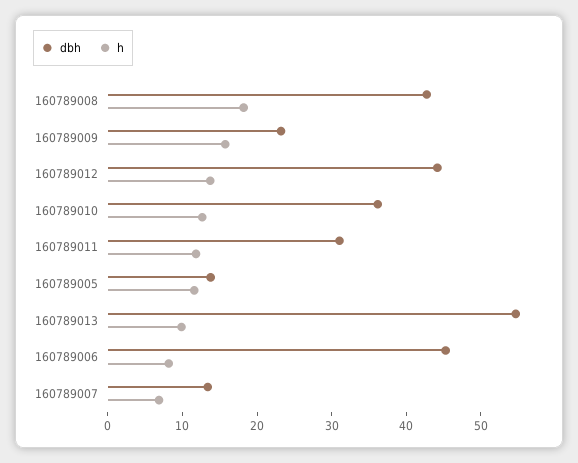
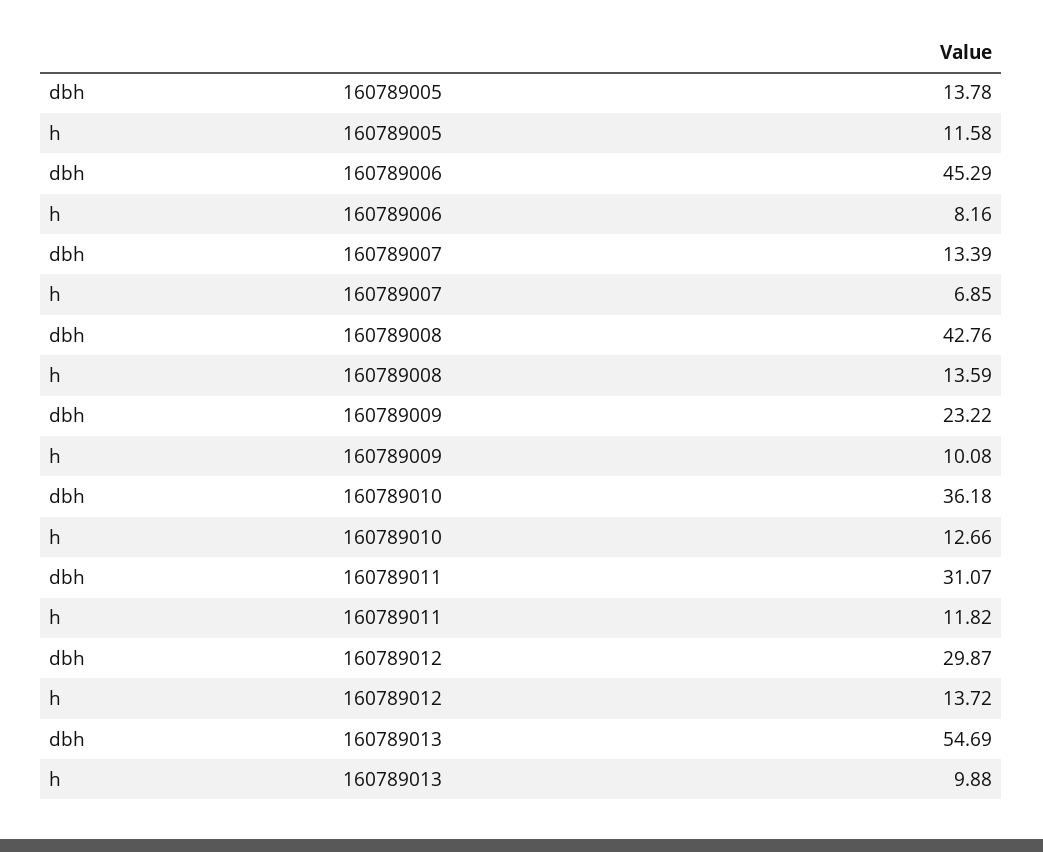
  {
    "dbh": {
      "160789008": 42.76,
      "160789009": 23.22,
-     "160789012": 44,
+     "160789012": 29.87,
      "160789010": 36.18,
      "160789011": 31.07,
      "160789005": 13.78,
      "160789013": 54.69,
      "160789006": 45.29,
      "160789007": 13.39
    },
    "h": {
-     "160789008": 18,
+     "160789008": 13.59,
-     "160789009": 16,
+     "160789009": 10.08,
      "160789012": 13.72,
      "160789010": 12.66,
      "160789011": 11.82,
      "160789005": 11.58,
      "160789013": 9.88,
      "160789006": 8.16,
      "160789007": 6.85
    }
  }

